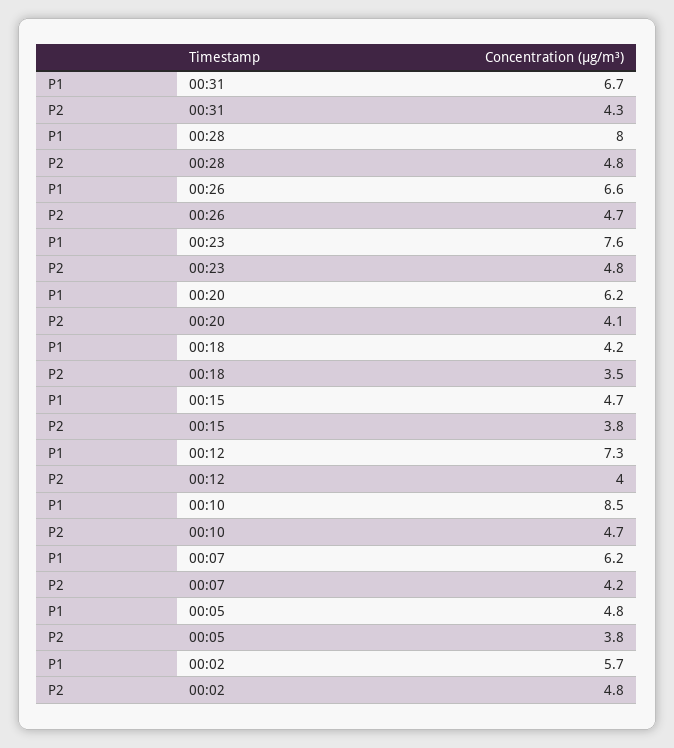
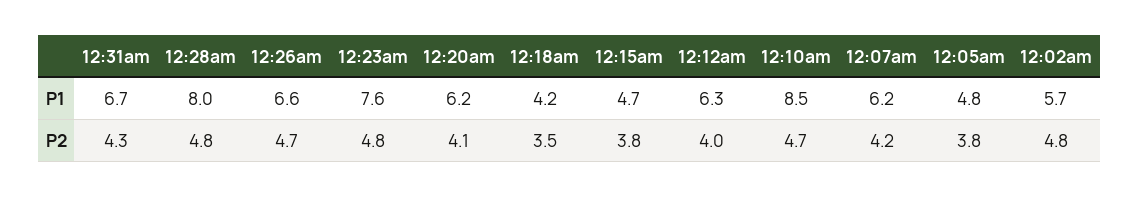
  {
    "P1": {
      "00:31": 6.7,
      "00:28": 8,
      "00:26": 6.6,
      "00:23": 7.6,
      "00:20": 6.2,
      "00:18": 4.2,
      "00:15": 4.7,
-     "00:12": 7.3,
+     "00:12": 6.3,
      "00:10": 8.5,
      "00:07": 6.2,
      "00:05": 4.8,
      "00:02": 5.7
    },
    "P2": {
      "00:31": 4.3,
      "00:28": 4.8,
      "00:26": 4.7,
      "00:23": 4.8,
      "00:20": 4.1,
      "00:18": 3.5,
      "00:15": 3.8,
      "00:12": 4,
      "00:10": 4.7,
      "00:07": 4.2,
      "00:05": 3.8,
      "00:02": 4.8
    }
  }

